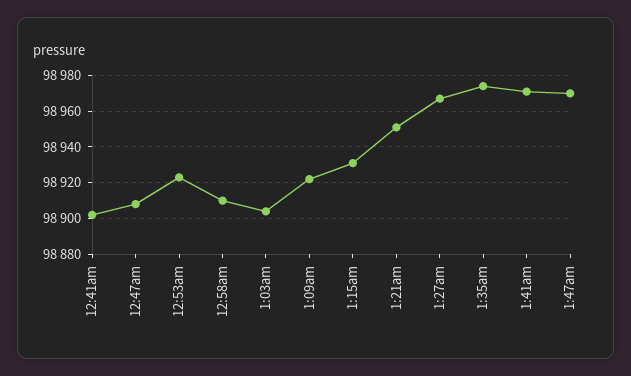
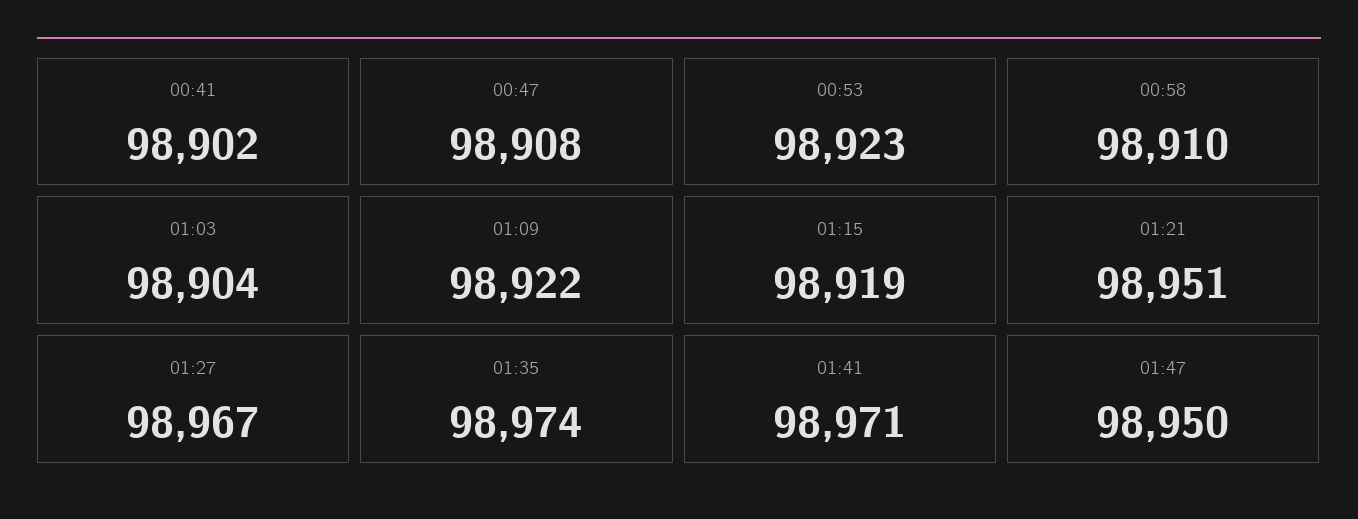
  {
    "12:41am": 98902,
    "12:47am": 98908,
    "12:53am": 98923,
    "12:58am": 98910,
    "1:03am": 98904,
    "1:09am": 98922,
-   "1:15am": 98930,
+   "1:15am": 98919,
    "1:21am": 98951,
    "1:27am": 98967,
    "1:35am": 98974,
    "1:41am": 98971,
-   "1:47am": 98970
+   "1:47am": 98950
  }

